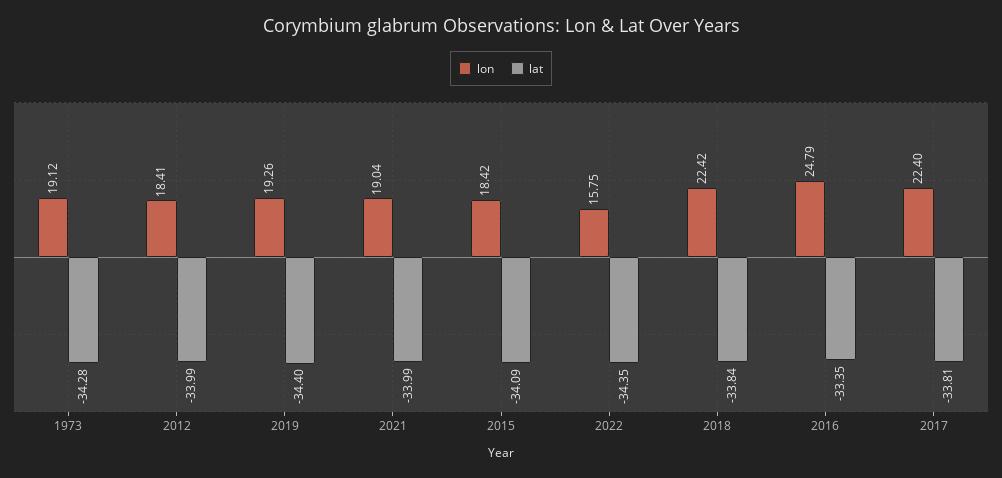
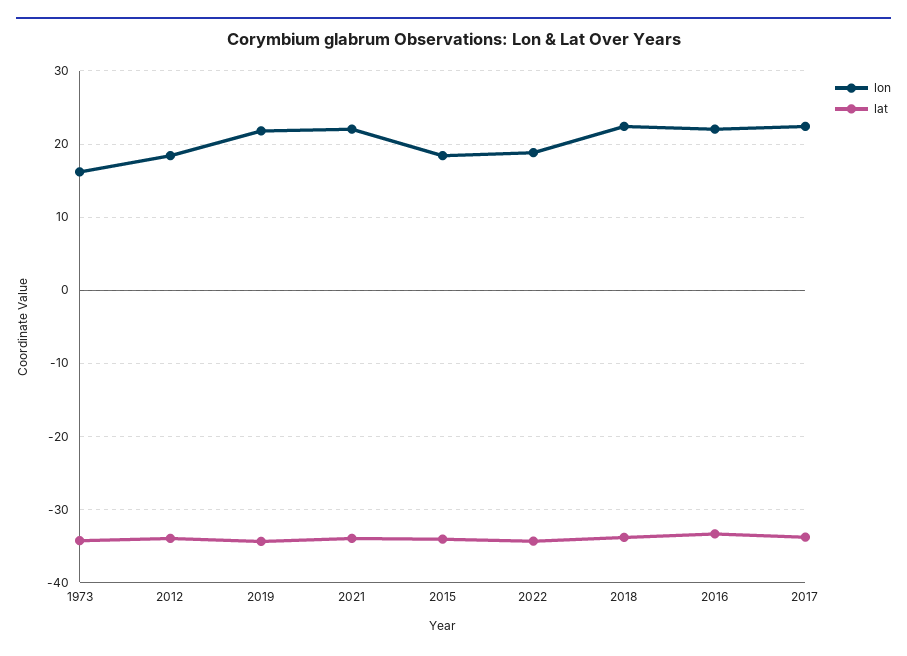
  {
    "lon": {
-     "1973": 19.12,
+     "1973": 16,
      "2012": 18.41,
-     "2019": 19.26,
+     "2019": 22,
-     "2021": 19.04,
+     "2021": 22,
      "2015": 18.42,
-     "2022": 15.75,
+     "2022": 19,
      "2018": 22.42,
-     "2016": 24.79,
+     "2016": 22,
      "2017": 22.4
    },
    "lat": {
      "1973": -34.28,
      "2012": -33.99,
      "2019": -34.4,
      "2021": -33.99,
      "2015": -34.09,
      "2022": -34.35,
      "2018": -33.84,
      "2016": -33.35,
      "2017": -33.81
    }
  }

